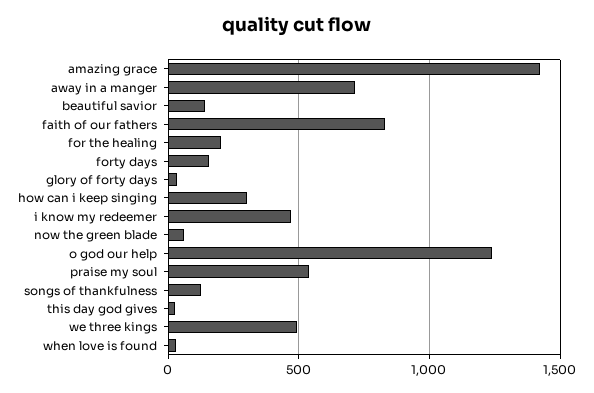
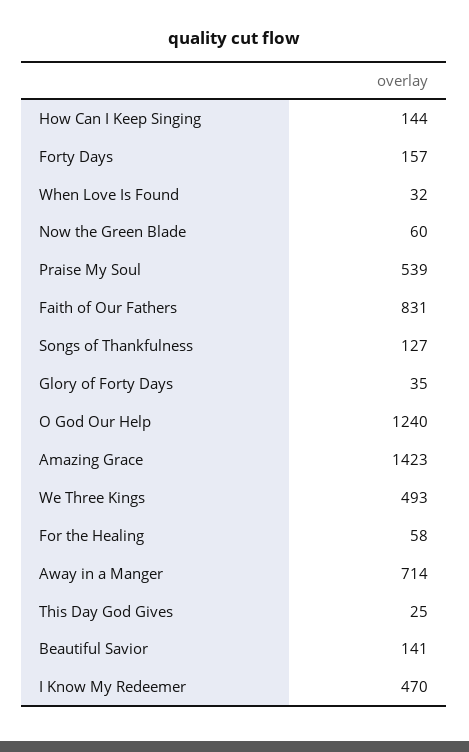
  {
    "amazing grace": 1423,
    "away in a manger": 714,
    "beautiful savior": 141,
    "faith of our fathers": 831,
-   "for the healing": 200,
+   "for the healing": 58,
    "forty days": 157,
    "glory of forty days": 35,
-   "how can i keep singing": 300,
+   "how can i keep singing": 144,
    "i know my redeemer": 470,
    "now the green blade": 60,
    "o god our help": 1240,
    "praise my soul": 539,
    "songs of thankfulness": 127,
    "this day god gives": 25,
    "we three kings": 493,
    "when love is found": 32
  }

